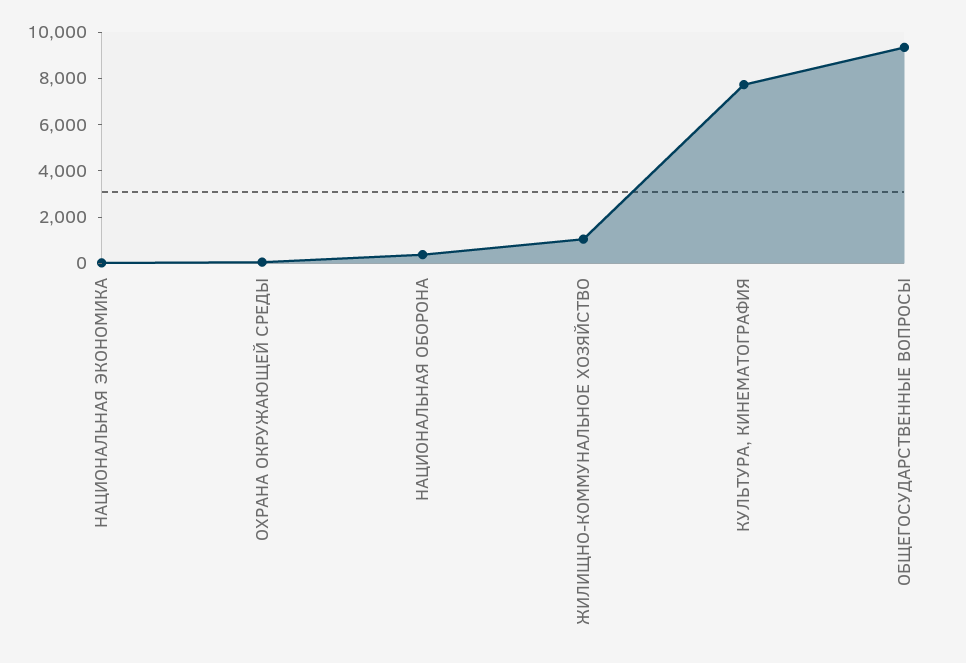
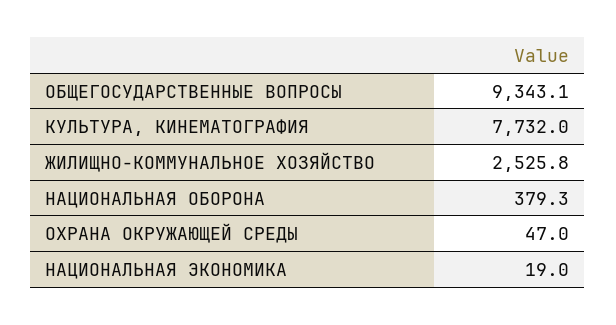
  {
    "НАЦИОНАЛЬНАЯ ЭКОНОМИКА": 19,
    "ОХРАНА ОКРУЖАЮЩЕЙ СРЕДЫ": 47,
    "НАЦИОНАЛЬНАЯ ОБОРОНА": 379.3,
-   "ЖИЛИЩНО-КОММУНАЛЬНОЕ ХОЗЯЙСТВО": 1000,
+   "ЖИЛИЩНО-КОММУНАЛЬНОЕ ХОЗЯЙСТВО": 2525.8,
    "КУЛЬТУРА, КИНЕМАТОГРАФИЯ": 7732,
    "ОБЩЕГОСУДАРСТВЕННЫЕ ВОПРОСЫ": 9343.1
  }

